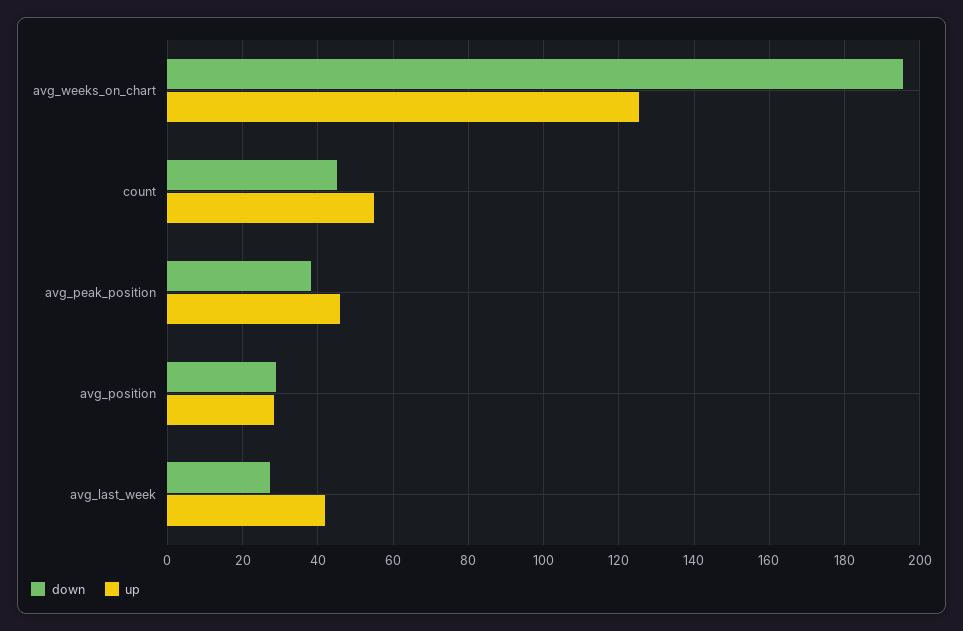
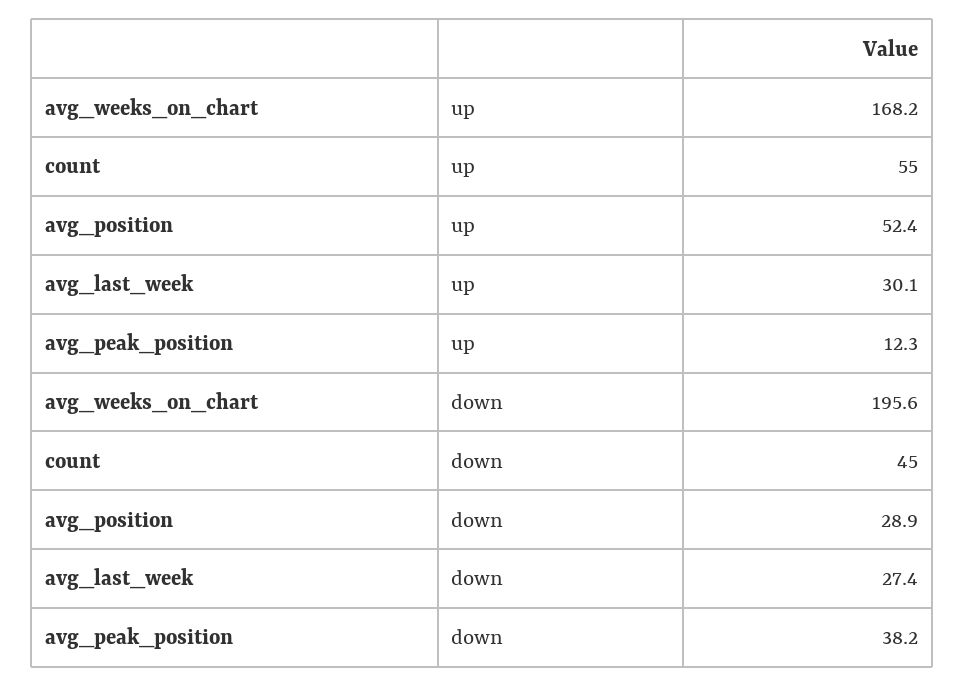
  {
    "down": {
      "avg_weeks_on_chart": 195.6,
      "count": 45,
      "avg_peak_position": 38.2,
      "avg_position": 28.9,
      "avg_last_week": 27.4
    },
    "up": {
-     "avg_weeks_on_chart": 126,
+     "avg_weeks_on_chart": 168.2,
      "count": 55,
-     "avg_peak_position": 46,
+     "avg_peak_position": 12.3,
-     "avg_position": 28,
+     "avg_position": 52.4,
-     "avg_last_week": 42
+     "avg_last_week": 30.1
    }
  }

